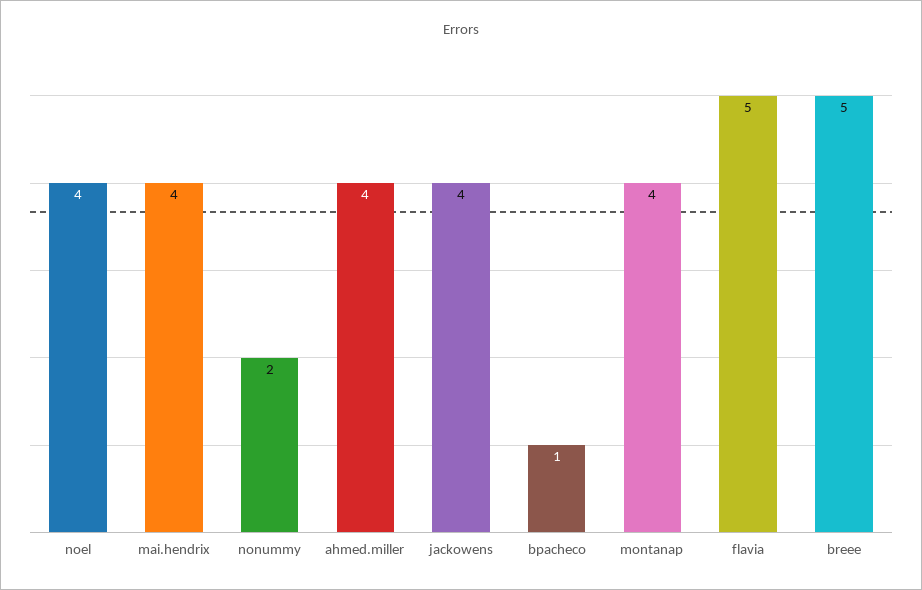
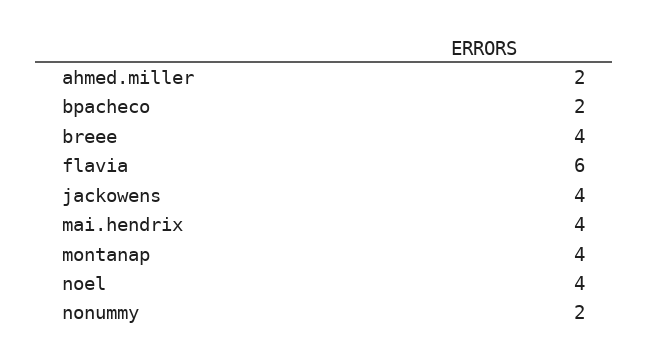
  {
    "noel": 4,
    "mai.hendrix": 4,
    "nonummy": 2,
-   "ahmed.miller": 4,
+   "ahmed.miller": 2,
    "jackowens": 4,
-   "bpacheco": 1,
+   "bpacheco": 2,
    "montanap": 4,
-   "flavia": 5,
+   "flavia": 6,
-   "breee": 5
+   "breee": 4
  }

